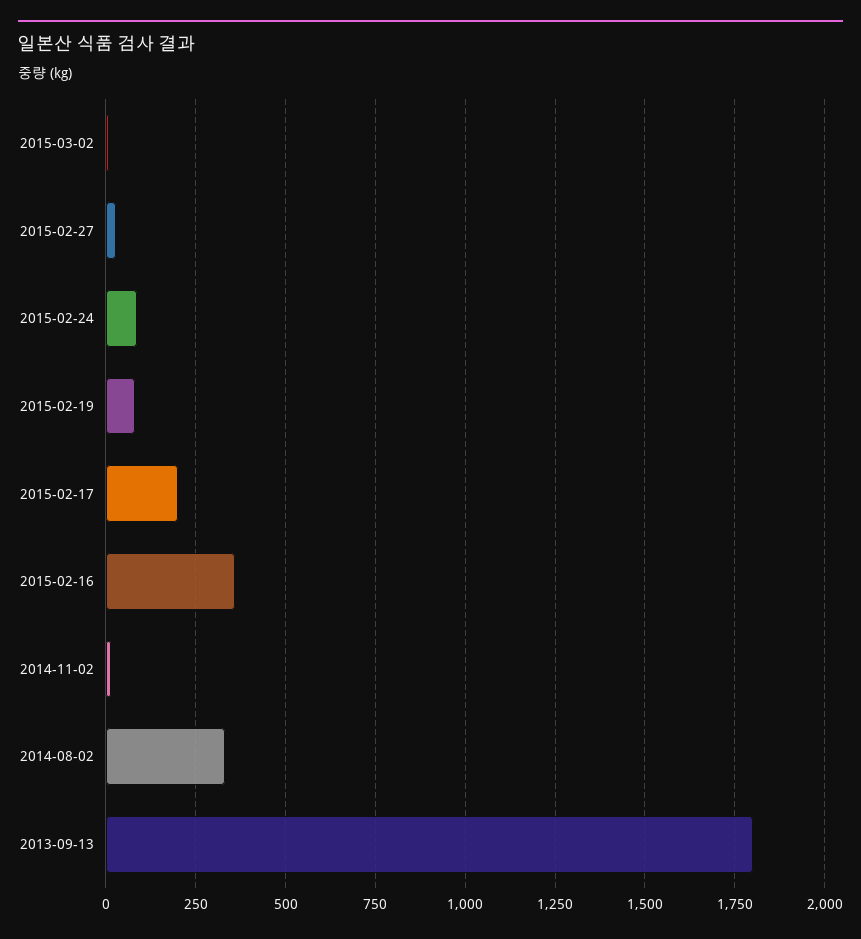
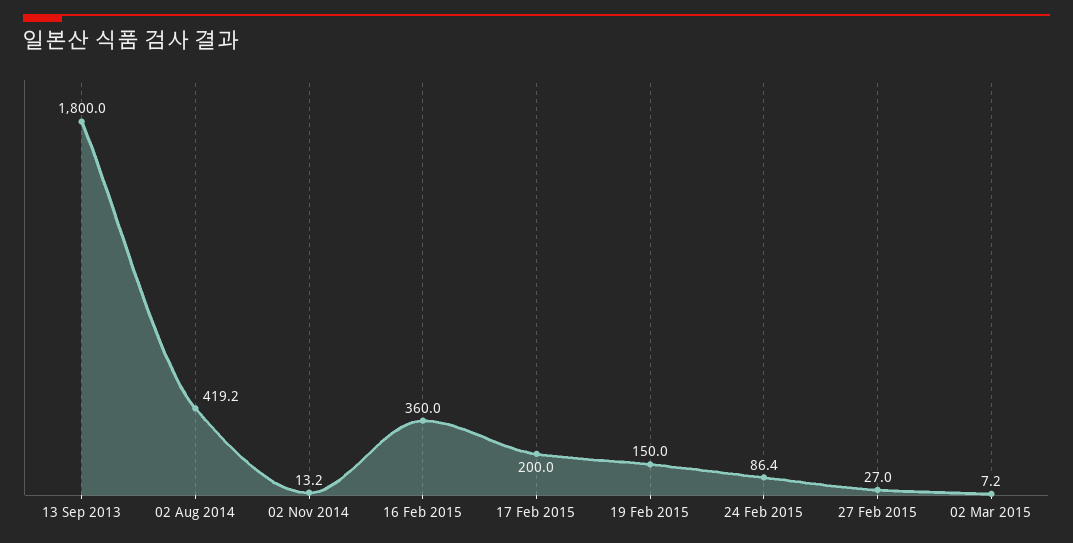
  {
    "2015-03-02": 7.2,
    "2015-02-27": 27,
    "2015-02-24": 86.4,
-   "2015-02-19": 75,
+   "2015-02-19": 150,
    "2015-02-17": 200,
    "2015-02-16": 360,
    "2014-11-02": 13.2,
-   "2014-08-02": 325,
+   "2014-08-02": 419.2,
    "2013-09-13": 1800
  }

